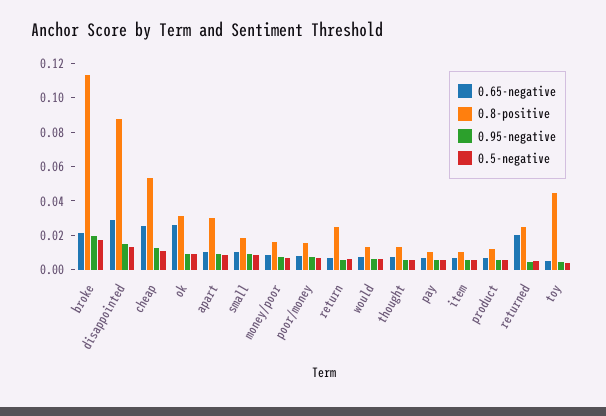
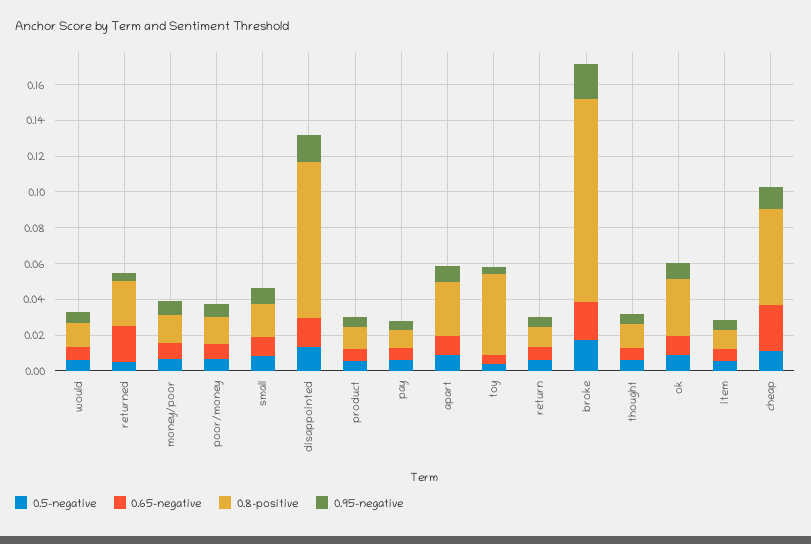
  {
    "0.65-negative": {
      "broke": 0.02,
-     "disappointed": 0.03,
+     "disappointed": 0.015,
      "cheap": 0.025,
-     "ok": 0.025,
+     "ok": 0.01,
      "apart": 0.01,
      "small": 0.01,
      "money/poor": 0.01,
      "poor/money": 0.01,
      "return": 0.005,
      "would": 0.005,
      "thought": 0.005,
      "pay": 0.005,
      "item": 0.005,
      "product": 0.005,
      "returned": 0.02,
      "toy": 0.005
    },
    "0.8-positive": {
      "broke": 0.115,
      "disappointed": 0.09,
      "cheap": 0.055,
      "ok": 0.03,
      "apart": 0.03,
      "small": 0.02,
      "money/poor": 0.015,
      "poor/money": 0.015,
-     "return": 0.025,
+     "return": 0.01,
      "would": 0.015,
      "thought": 0.015,
      "pay": 0.01,
      "item": 0.01,
      "product": 0.01,
      "returned": 0.025,
      "toy": 0.045
    },
    "0.95-negative": {
      "broke": 0.02,
      "disappointed": 0.015,
      "cheap": 0.01,
      "ok": 0.01,
      "apart": 0.01,
      "small": 0.01,
      "money/poor": 0.01,
      "poor/money": 0.005,
      "return": 0.005,
      "would": 0.005,
      "thought": 0.005,
      "pay": 0.005,
      "item": 0.005,
      "product": 0.005,
      "returned": 0.005,
      "toy": 0.005
    },
    "0.5-negative": {
      "broke": 0.015,
      "disappointed": 0.015,
      "cheap": 0.01,
      "ok": 0.01,
      "apart": 0.01,
      "small": 0.01,
      "money/poor": 0.005,
      "poor/money": 0.005,
      "return": 0.005,
      "would": 0.005,
      "thought": 0.005,
      "pay": 0.005,
      "item": 0.005,
      "product": 0.005,
      "returned": 0.005,
      "toy": 0.005
    }
  }

